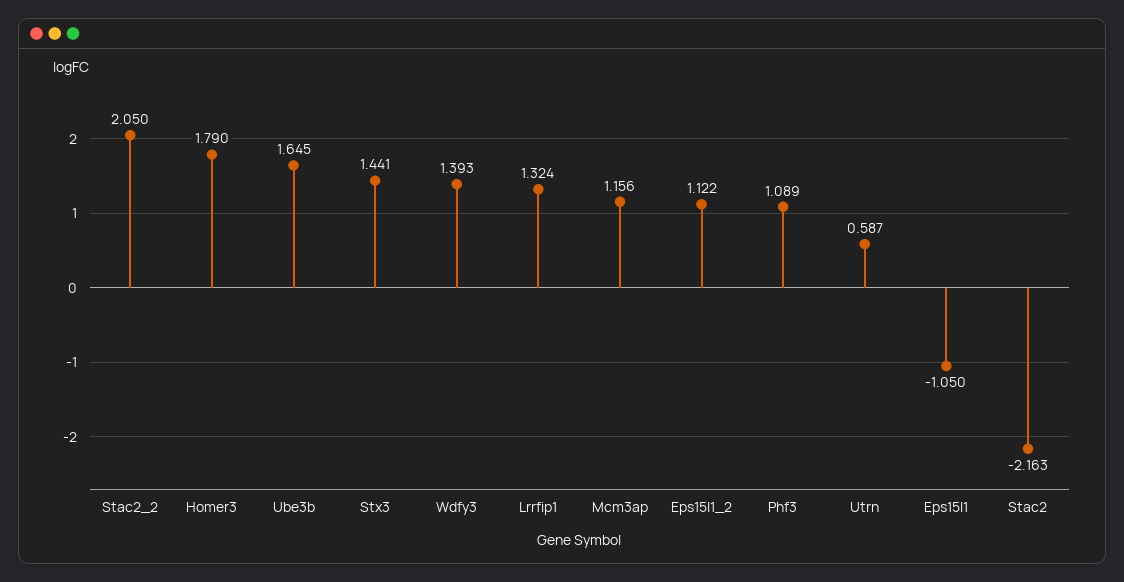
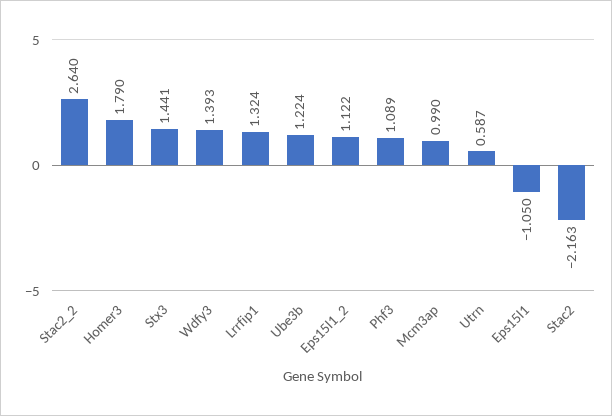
  {
-   "Stac2_2": 2.05,
+   "Stac2_2": 2.64,
    "Homer3": 1.79,
-   "Ube3b": 1.645,
+   "Ube3b": 1.224,
    "Stx3": 1.441,
    "Wdfy3": 1.393,
    "Lrrfip1": 1.324,
-   "Mcm3ap": 1.156,
+   "Mcm3ap": 0.99,
    "Eps15l1_2": 1.122,
    "Phf3": 1.089,
    "Utrn": 0.587,
    "Eps15l1": -1.05,
    "Stac2": -2.163
  }

